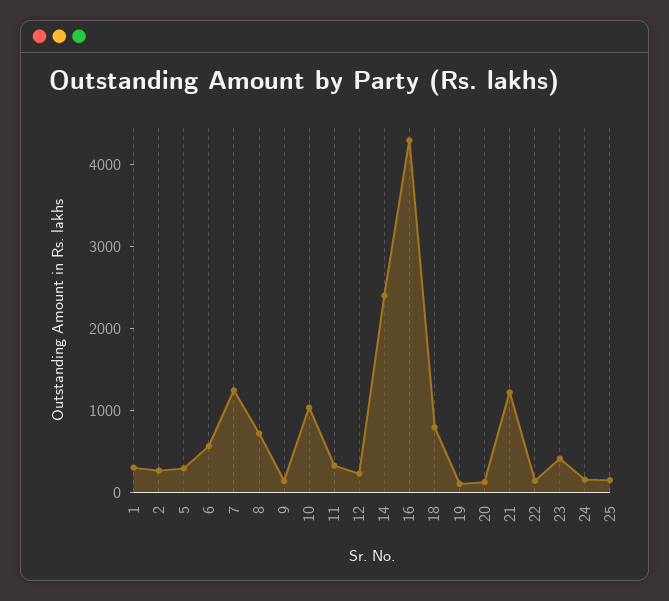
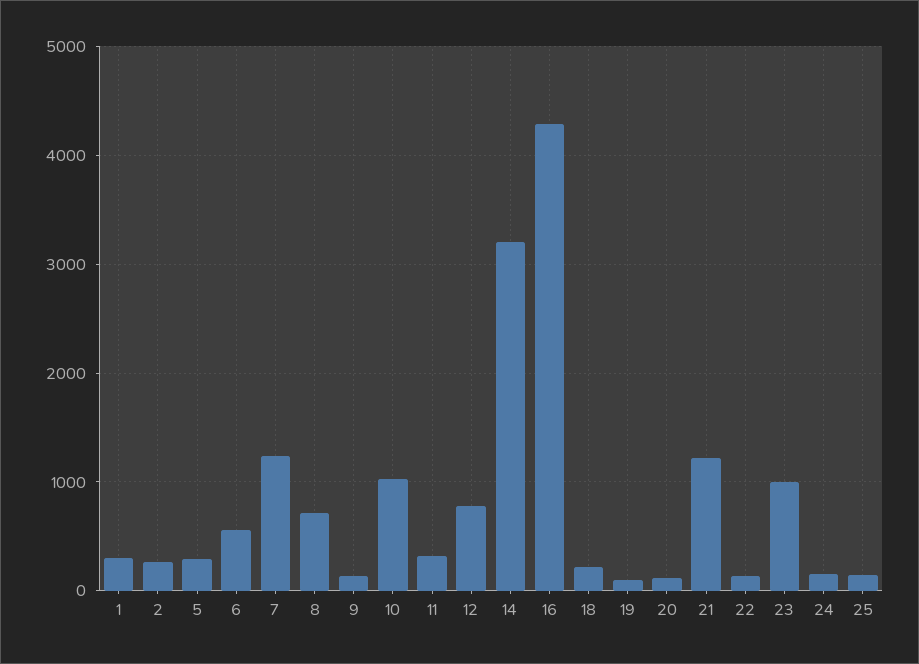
  {
    "1": 300,
    "2": 300,
    "5": 300,
    "6": 600,
    "7": 1200,
    "8": 700,
    "9": 100,
    "10": 1000,
    "11": 300,
-   "12": 200,
+   "12": 800,
-   "14": 2400,
+   "14": 3200,
    "16": 4300,
-   "18": 800,
+   "18": 200,
    "19": 100,
    "20": 100,
    "21": 1200,
    "22": 100,
-   "23": 400,
+   "23": 1000,
    "24": 200,
    "25": 100
  }

